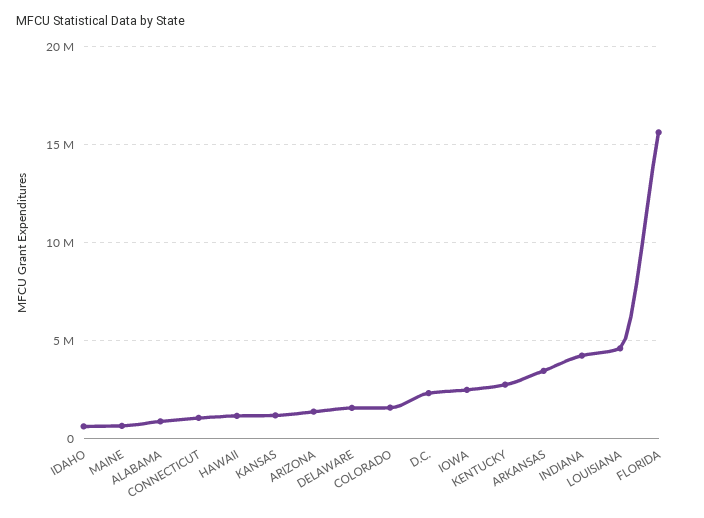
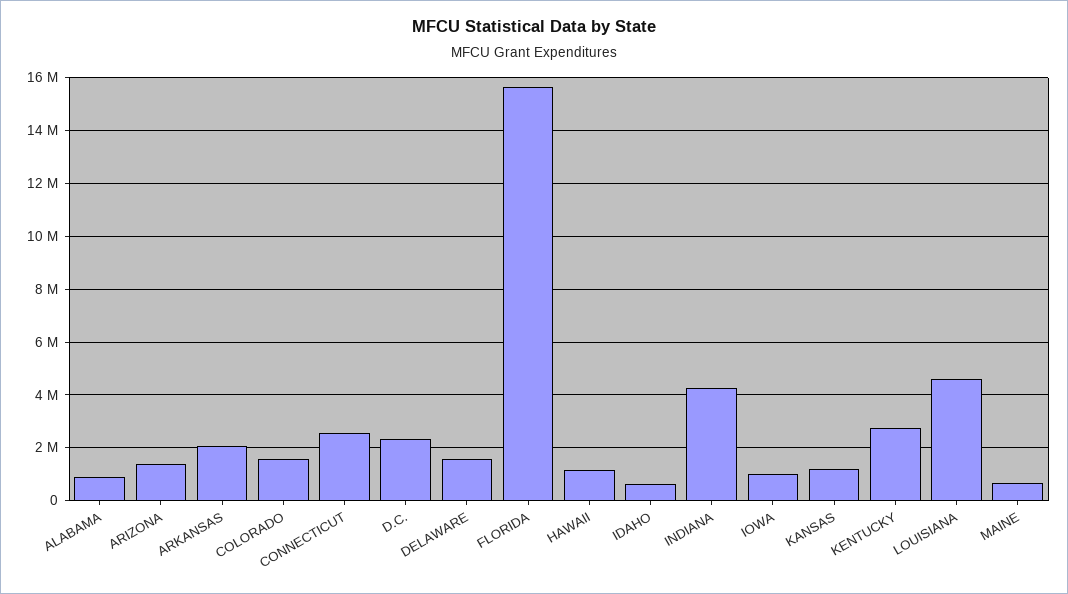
  {
    "IDAHO": 750000,
    "MAINE": 750000,
    "ALABAMA": 1000000,
-   "CONNECTICUT": 1000000,
+   "CONNECTICUT": 2500000,
    "HAWAII": 1250000,
    "KANSAS": 1250000,
    "ARIZONA": 1500000,
    "DELAWARE": 1500000,
    "COLORADO": 1500000,
    "D.C.": 2250000,
-   "IOWA": 2500000,
+   "IOWA": 1000000,
    "KENTUCKY": 2750000,
-   "ARKANSAS": 3500000,
+   "ARKANSAS": 2000000,
    "INDIANA": 4250000,
    "LOUISIANA": 4500000,
    "FLORIDA": 15750000
  }

